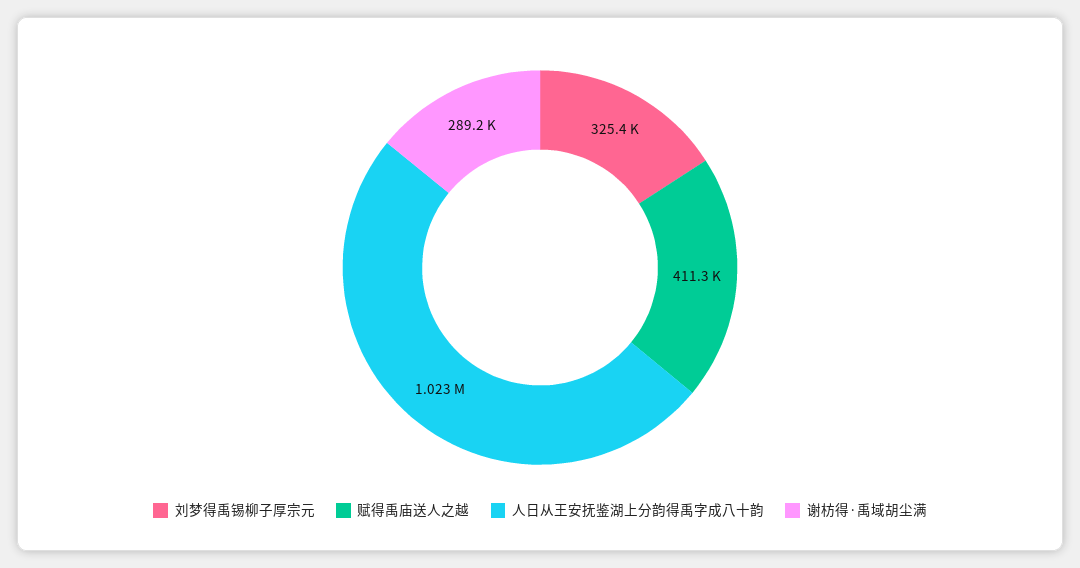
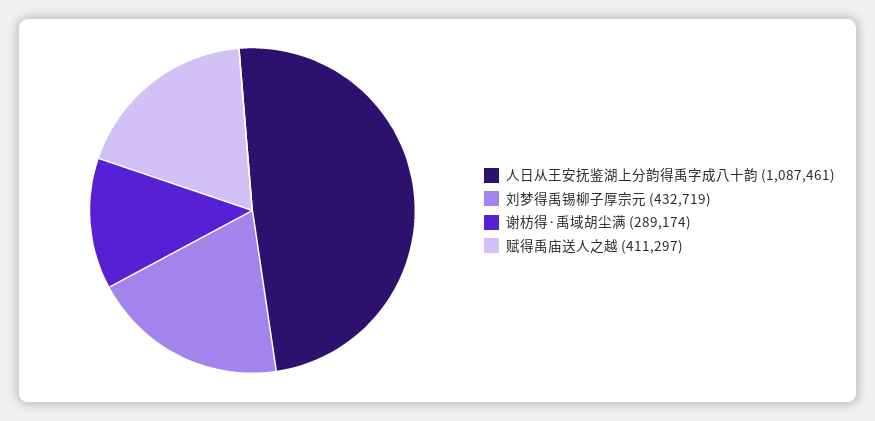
  {
-   "刘梦得禹锡柳子厚宗元": 325400,
+   "刘梦得禹锡柳子厚宗元": 432719,
    "赋得禹庙送人之越": 411297,
-   "人日从王安抚鉴湖上分韵得禹字成八十韵": 1023000,
+   "人日从王安抚鉴湖上分韵得禹字成八十韵": 1087461,
    "谢枋得·禹域胡尘满": 289174
  }

